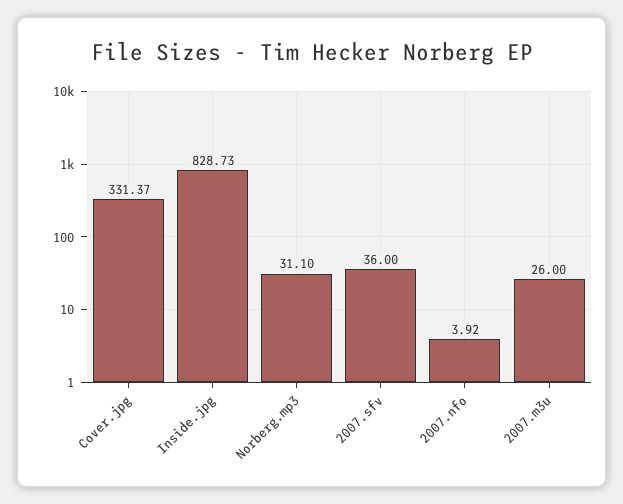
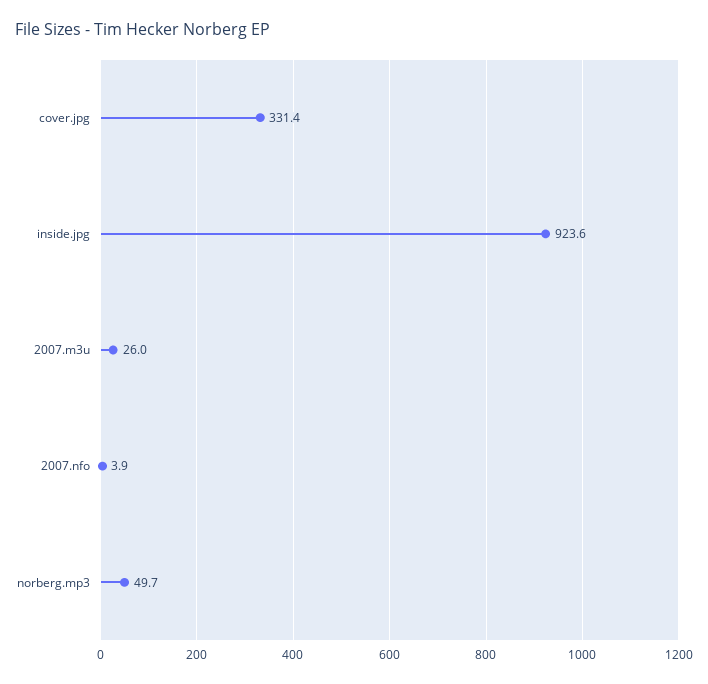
  {
    "Cover.jpg": 331.37,
-   "Inside.jpg": 828.73,
+   "Inside.jpg": 923.6,
-   "Norberg.mp3": 31.1,
+   "Norberg.mp3": 49.7,
-   "2007.sfv": 36,
    "2007.nfo": 3.92,
    "2007.m3u": 26
  }

